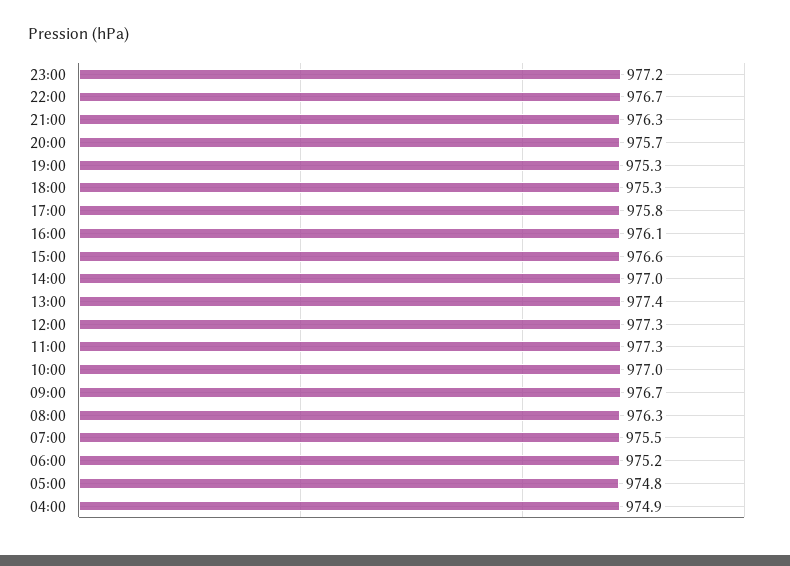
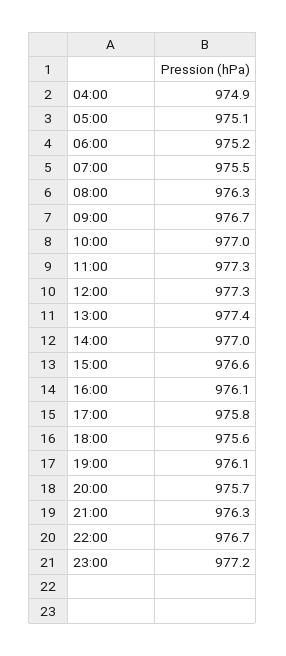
  {
    "23:00": 977.2,
    "22:00": 976.7,
    "21:00": 976.3,
    "20:00": 975.7,
-   "19:00": 975.3,
+   "19:00": 976.1,
-   "18:00": 975.3,
+   "18:00": 975.6,
    "17:00": 975.8,
    "16:00": 976.1,
    "15:00": 976.6,
    "14:00": 977,
    "13:00": 977.4,
    "12:00": 977.3,
    "11:00": 977.3,
    "10:00": 977,
    "09:00": 976.7,
    "08:00": 976.3,
    "07:00": 975.5,
    "06:00": 975.2,
-   "05:00": 974.8,
+   "05:00": 975.1,
    "04:00": 974.9
  }

